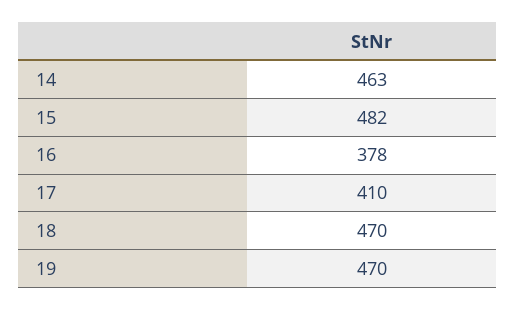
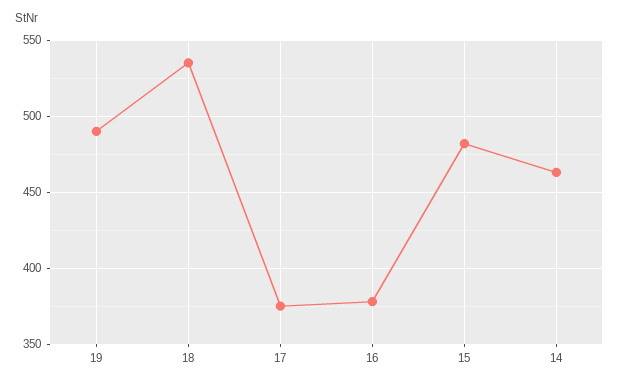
  {
    "14": 463,
    "15": 482,
    "16": 378,
-   "17": 410,
+   "17": 375,
-   "18": 470,
+   "18": 535,
-   "19": 470
+   "19": 490
  }

